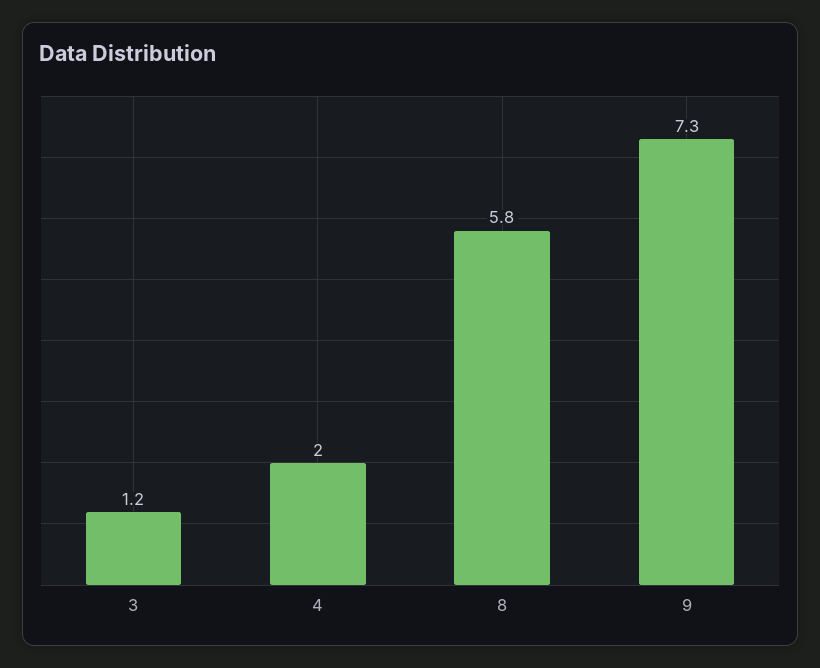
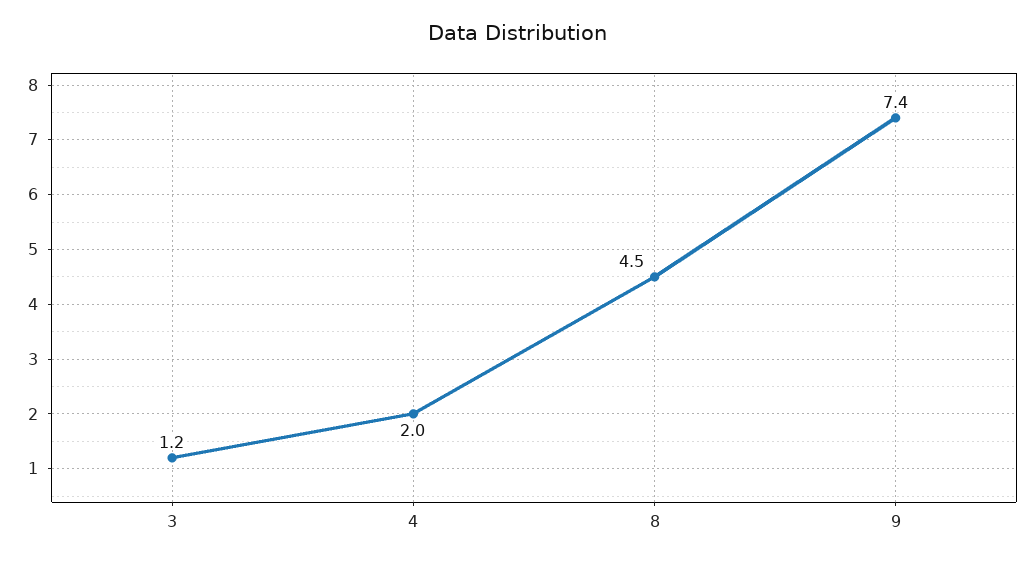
  {
    "3": 1.2,
    "4": 2,
-   "8": 5.8,
+   "8": 4.5,
-   "9": 7.3
+   "9": 7.4
  }

